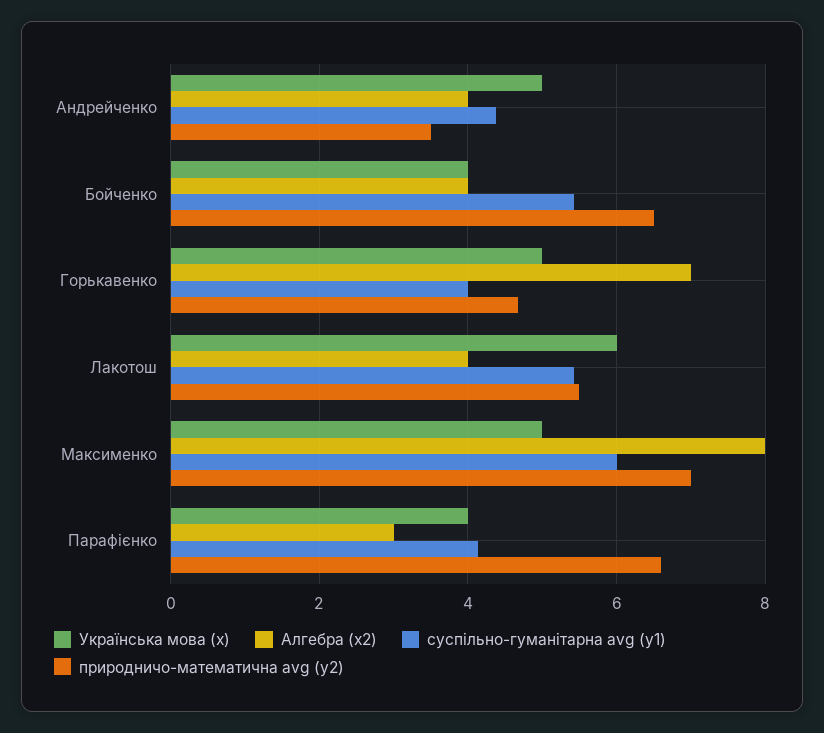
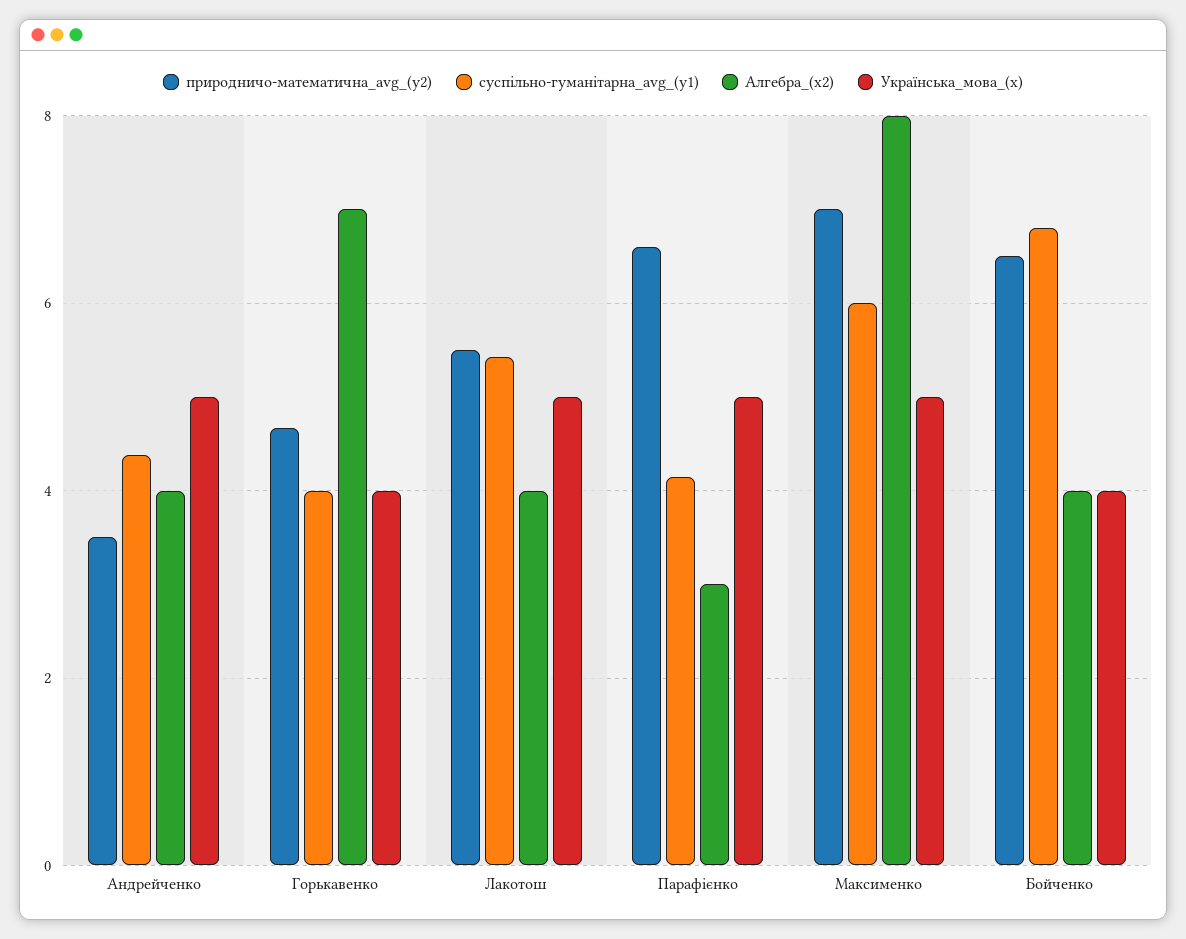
  {
    "Українська мова (x)": {
      "Андрейченко": 5,
      "Бойченко": 4,
-     "Горькавенко": 5,
+     "Горькавенко": 4,
-     "Лакотош": 6,
+     "Лакотош": 5,
      "Максименко": 5,
-     "Парафієнко": 4
+     "Парафієнко": 5
    },
    "Алгебра (x2)": {
      "Андрейченко": 4,
      "Бойченко": 4,
      "Горькавенко": 7,
      "Лакотош": 4,
      "Максименко": 8,
      "Парафієнко": 3
    },
    "суспільно-гуманітарна avg (y1)": {
      "Андрейченко": 4.4,
-     "Бойченко": 5.4,
+     "Бойченко": 6.8,
      "Горькавенко": 4,
      "Лакотош": 5.4,
      "Максименко": 6,
      "Парафієнко": 4.2
    },
    "природничо-математична avg (y2)": {
      "Андрейченко": 3.6,
      "Бойченко": 6.6,
      "Горькавенко": 4.6,
      "Лакотош": 5.6,
      "Максименко": 7,
      "Парафієнко": 6.6
    }
  }

